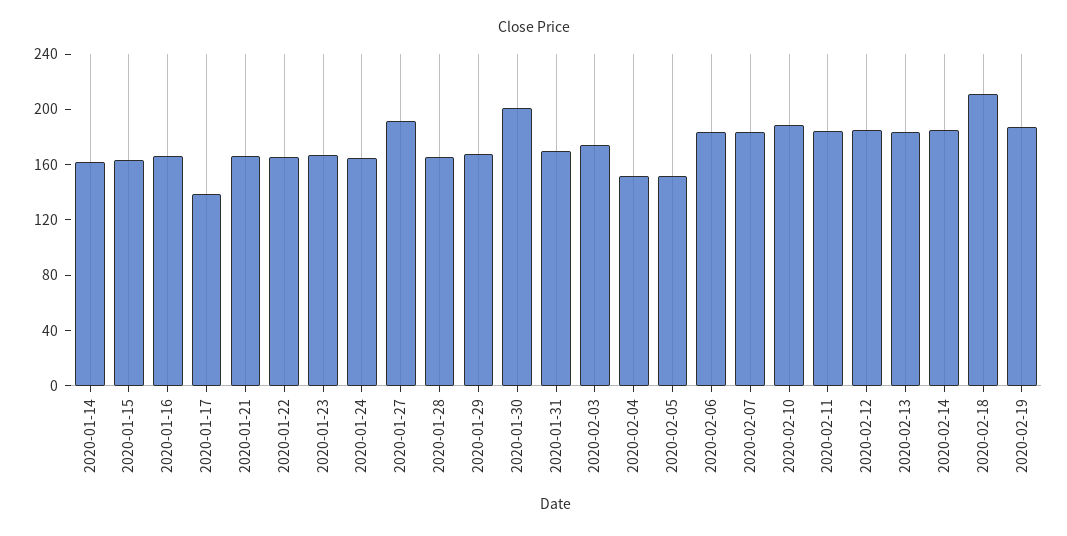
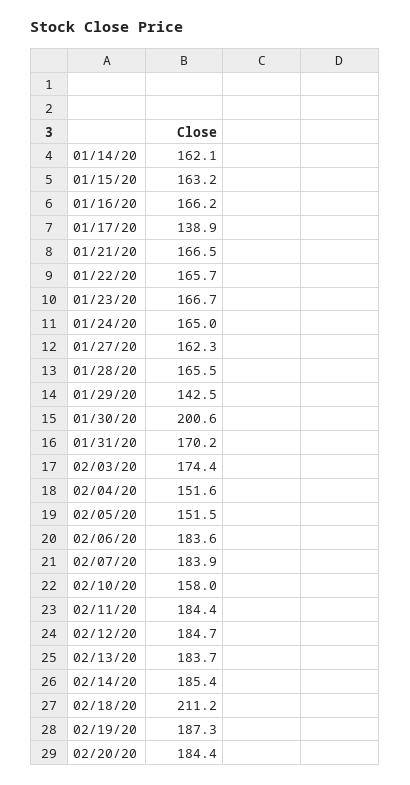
  {
    "2020-01-14": 162.1,
    "2020-01-15": 163.2,
    "2020-01-16": 166.2,
    "2020-01-17": 138.9,
    "2020-01-21": 166.5,
    "2020-01-22": 165.7,
    "2020-01-23": 166.7,
    "2020-01-24": 165,
-   "2020-01-27": 190,
+   "2020-01-27": 162.3,
    "2020-01-28": 165.5,
-   "2020-01-29": 170,
+   "2020-01-29": 142.5,
    "2020-01-30": 200.6,
    "2020-01-31": 170.2,
    "2020-02-03": 174.4,
    "2020-02-04": 151.6,
    "2020-02-05": 151.5,
    "2020-02-06": 183.6,
    "2020-02-07": 183.9,
-   "2020-02-10": 190,
+   "2020-02-10": 158,
    "2020-02-11": 184.4,
    "2020-02-12": 184.7,
    "2020-02-13": 183.7,
    "2020-02-14": 185.4,
    "2020-02-18": 211.2,
-   "2020-02-19": 187.3
+   "2020-02-19": 187.3,
+   "02/20/20": 184.4
  }

